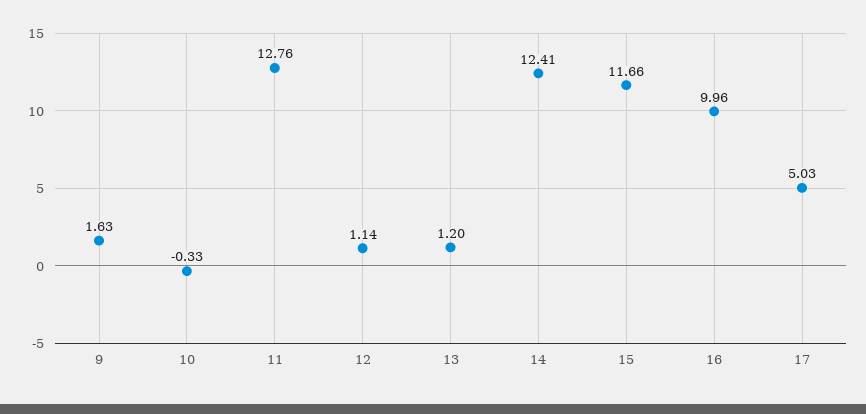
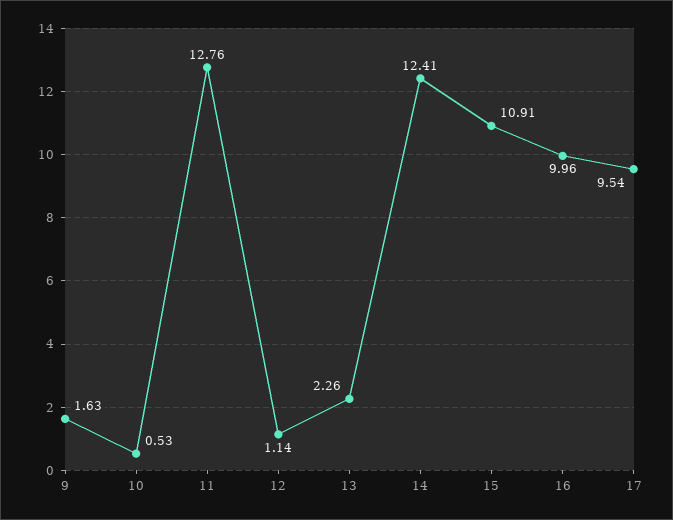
  {
    "9": 1.63,
-   "10": -0.33,
+   "10": 0.53,
    "11": 12.76,
    "12": 1.14,
-   "13": 1.2,
+   "13": 2.26,
    "14": 12.41,
-   "15": 11.66,
+   "15": 10.91,
    "16": 9.96,
-   "17": 5.03
+   "17": 9.54
  }

